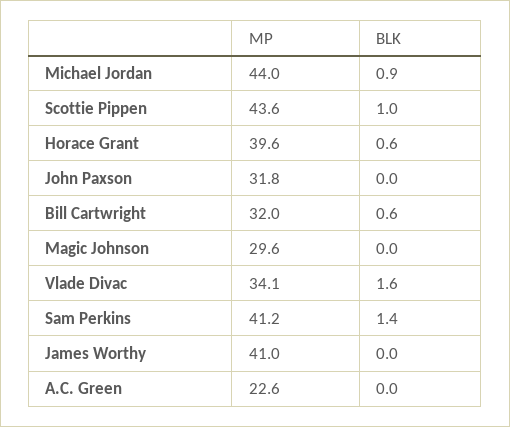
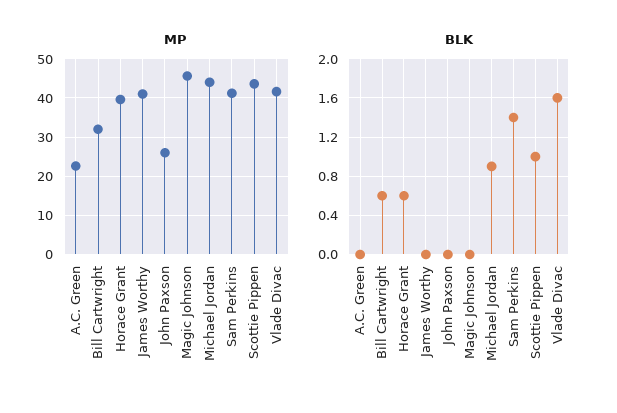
  {
    "MP": {
      "Michael Jordan": 44,
      "Scottie Pippen": 43.6,
      "Horace Grant": 39.6,
-     "John Paxson": 31.8,
+     "John Paxson": 26,
      "Bill Cartwright": 32,
-     "Magic Johnson": 29.6,
+     "Magic Johnson": 46,
-     "Vlade Divac": 34.1,
+     "Vlade Divac": 42,
      "Sam Perkins": 41.2,
      "James Worthy": 41,
      "A.C. Green": 22.6
    },
    "BLK": {
      "Michael Jordan": 0.9,
      "Scottie Pippen": 1,
      "Horace Grant": 0.6,
      "John Paxson": 0,
      "Bill Cartwright": 0.6,
      "Magic Johnson": 0,
      "Vlade Divac": 1.6,
      "Sam Perkins": 1.4,
      "James Worthy": 0,
      "A.C. Green": 0
    }
  }

